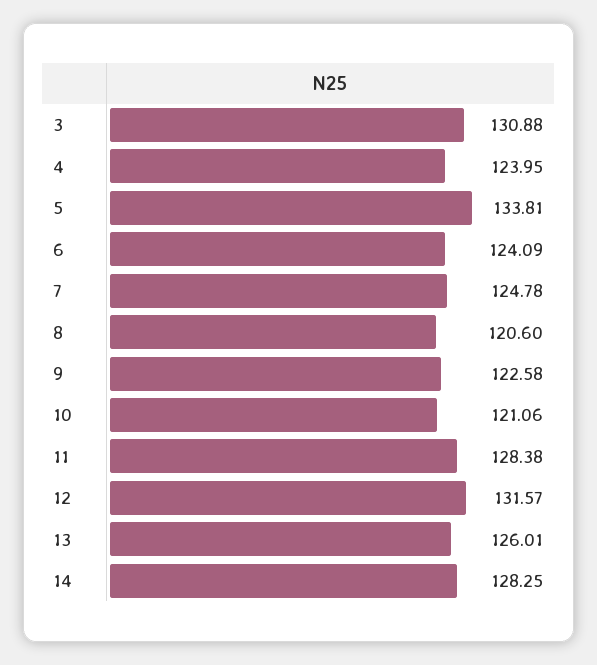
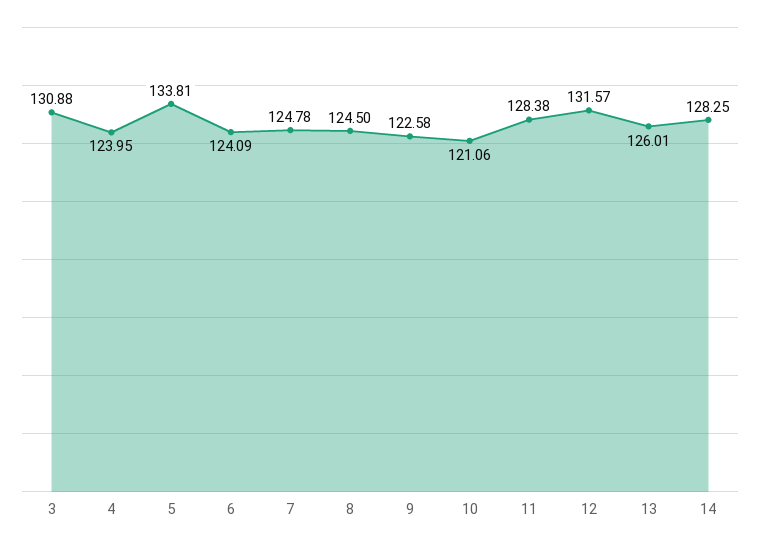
  {
    "3": 130.88,
    "4": 123.95,
    "5": 133.81,
    "6": 124.09,
    "7": 124.78,
-   "8": 120.6,
+   "8": 124.5,
    "9": 122.58,
    "10": 121.06,
    "11": 128.38,
    "12": 131.57,
    "13": 126.01,
    "14": 128.25
  }

